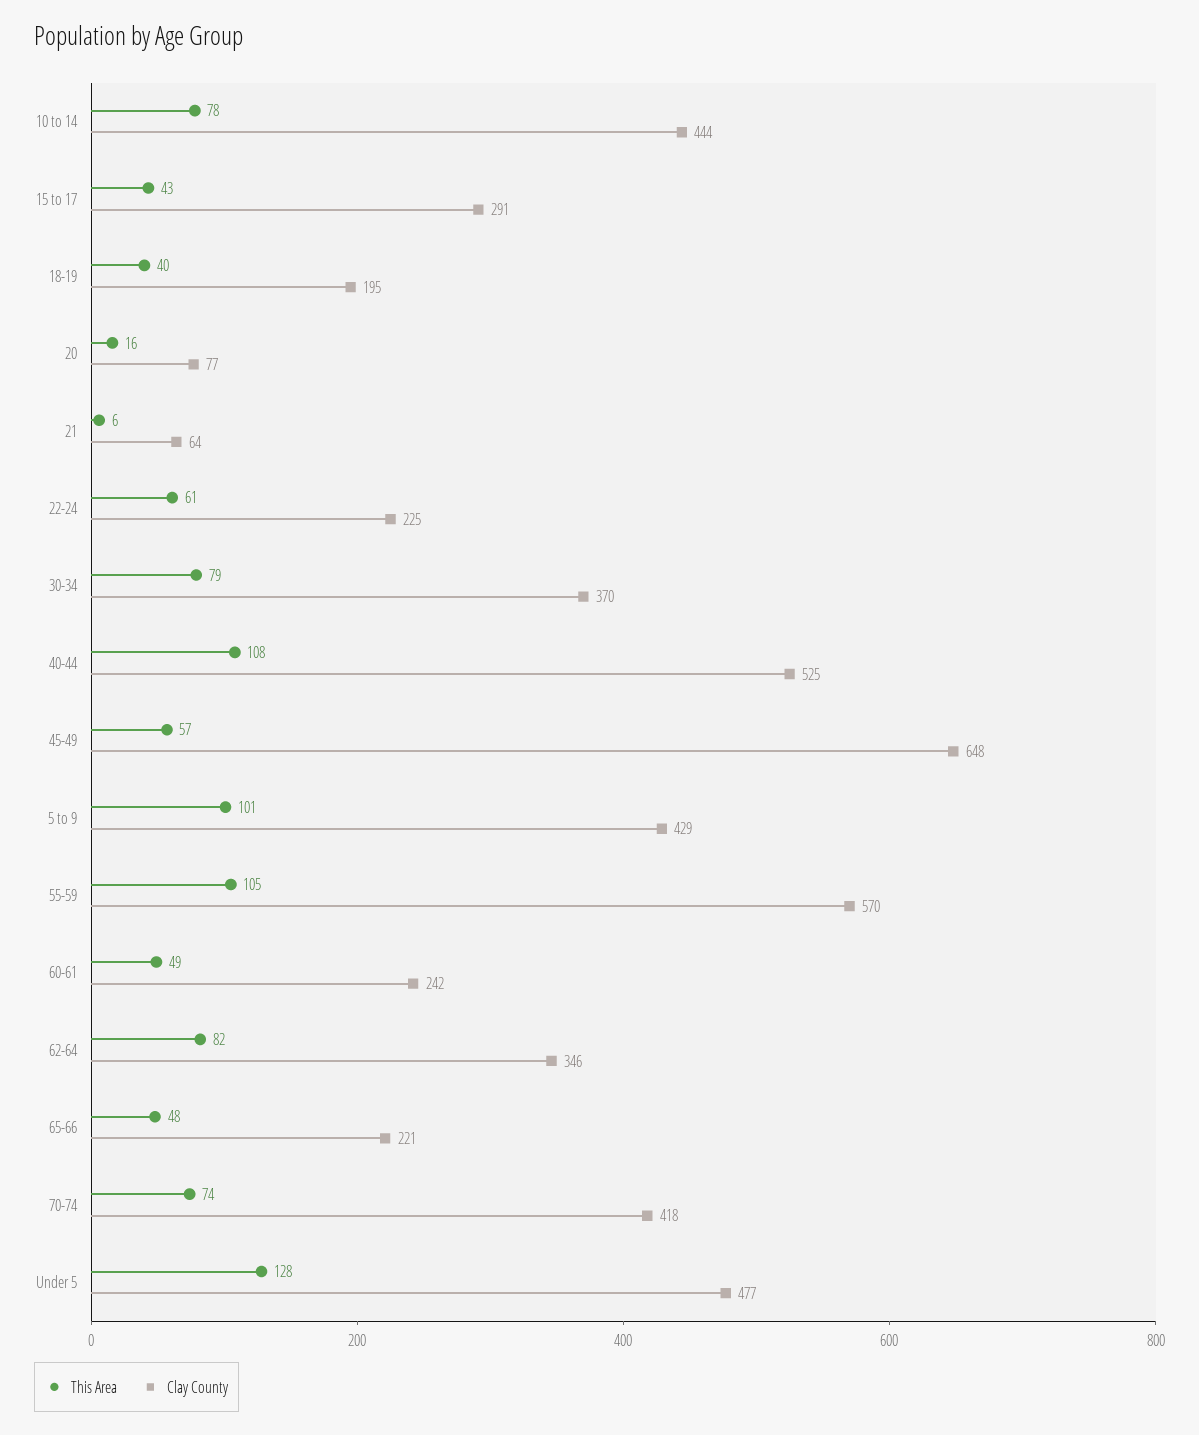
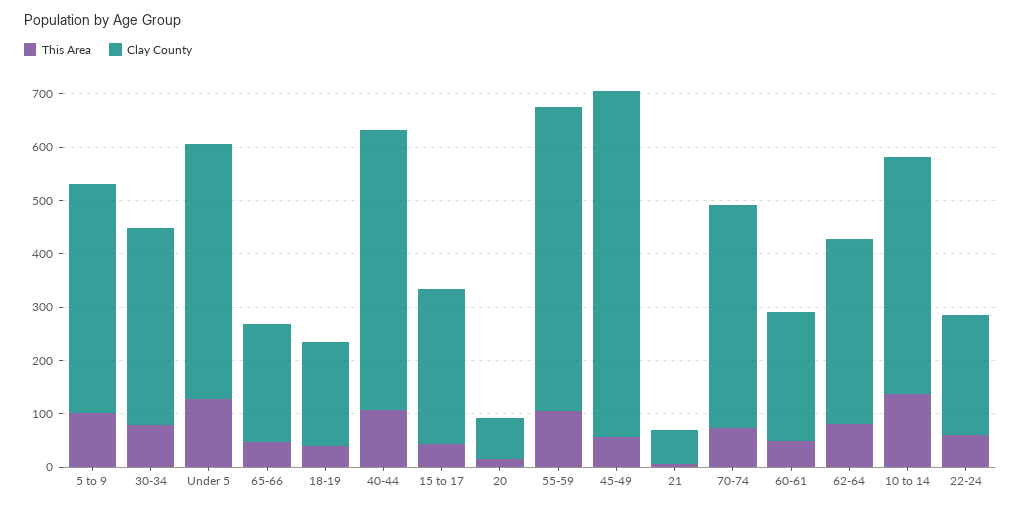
  {
    "This Area": {
-     "10 to 14": 78,
+     "10 to 14": 140,
      "15 to 17": 43,
      "18-19": 40,
      "20": 16,
      "21": 6,
      "22-24": 61,
      "30-34": 79,
      "40-44": 108,
      "45-49": 57,
      "5 to 9": 101,
      "55-59": 105,
      "60-61": 49,
      "62-64": 82,
      "65-66": 48,
      "70-74": 74,
      "Under 5": 128
    },
    "Clay County": {
      "10 to 14": 444,
      "15 to 17": 291,
      "18-19": 195,
      "20": 77,
      "21": 64,
      "22-24": 225,
      "30-34": 370,
      "40-44": 525,
      "45-49": 648,
      "5 to 9": 429,
      "55-59": 570,
      "60-61": 242,
      "62-64": 346,
      "65-66": 221,
      "70-74": 418,
      "Under 5": 477
    }
  }

